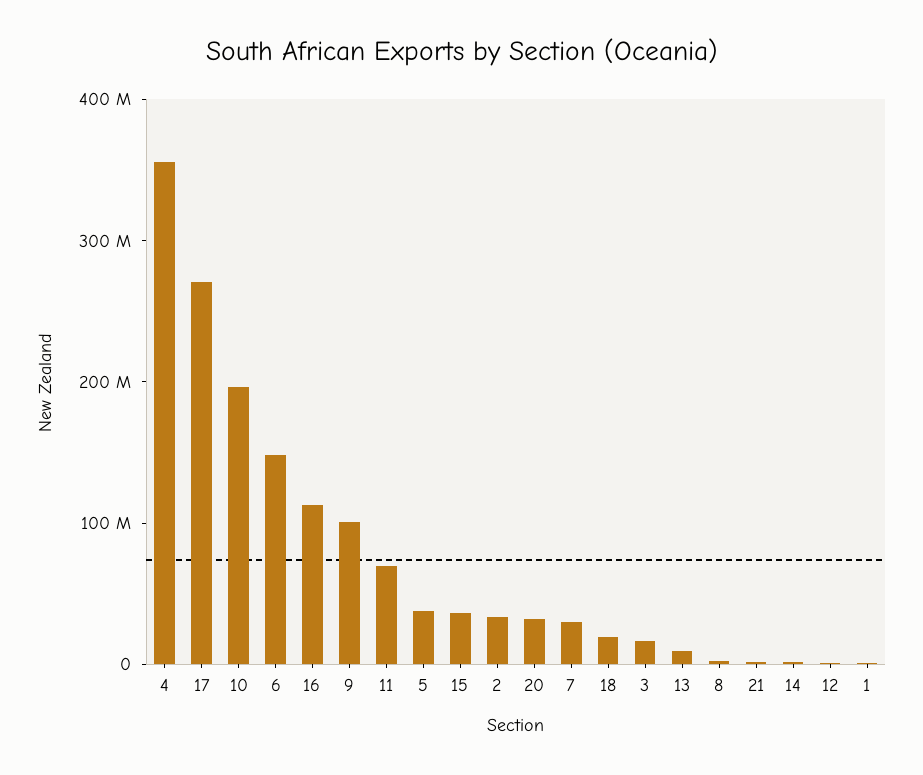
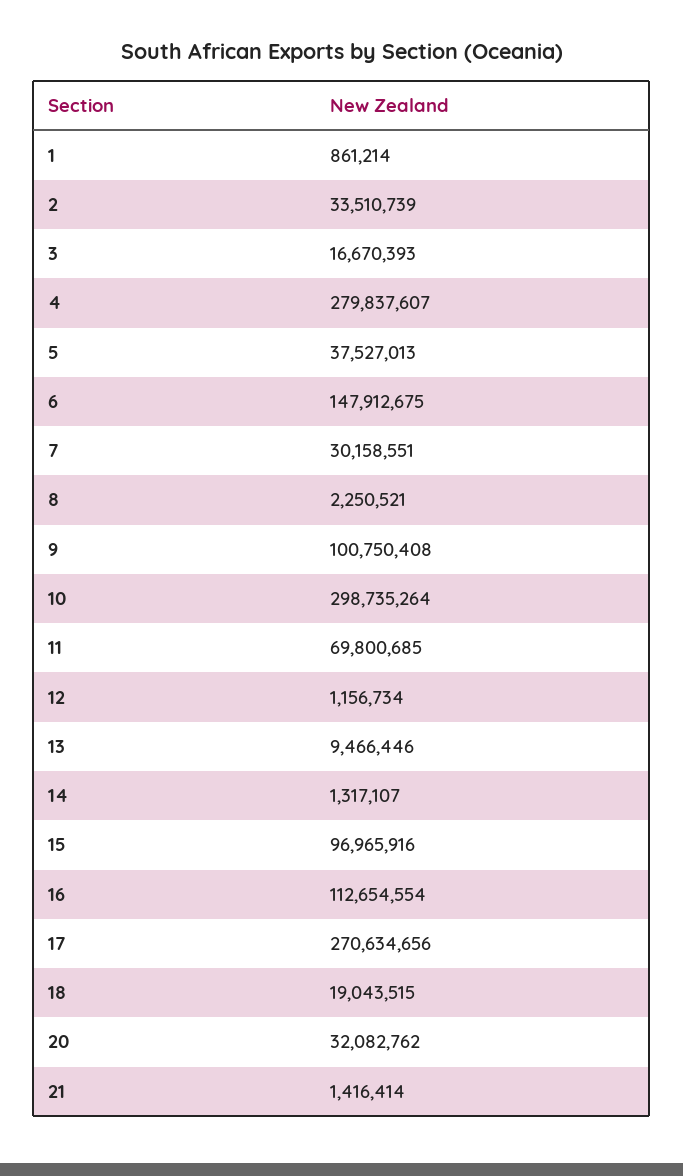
  {
-   "4": 360000000,
+   "4": 279837607,
    "17": 270634656,
-   "10": 200000000,
+   "10": 298735264,
    "6": 147912675,
    "16": 112654554,
    "9": 100750408,
    "11": 69800685,
    "5": 37527013,
-   "15": 40000000,
+   "15": 96965916,
    "2": 33510739,
    "20": 32082762,
    "7": 30158551,
    "18": 19043515,
    "3": 16670393,
    "13": 9466446,
    "8": 2250521,
    "21": 1416414,
    "14": 1317107,
    "12": 1156734,
    "1": 861214
  }

